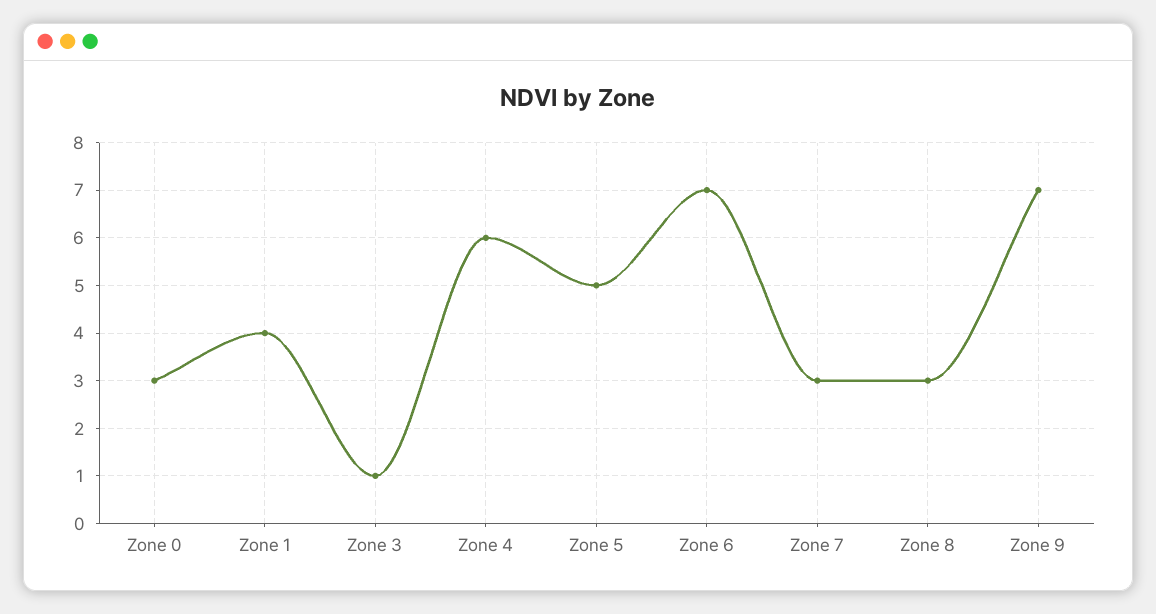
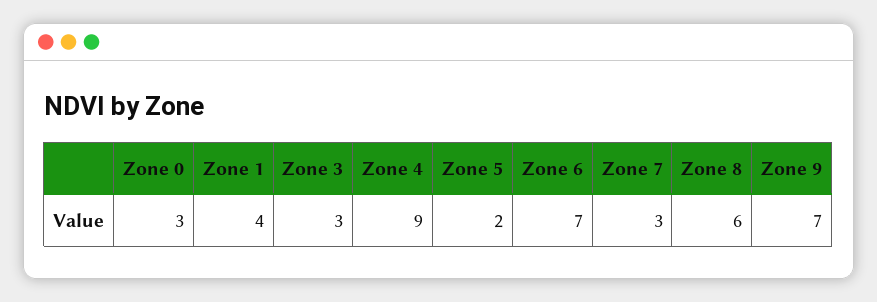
  {
    "Zone 0": 3,
    "Zone 1": 4,
-   "Zone 3": 1,
+   "Zone 3": 3,
-   "Zone 4": 6,
+   "Zone 4": 9,
-   "Zone 5": 5,
+   "Zone 5": 2,
    "Zone 6": 7,
    "Zone 7": 3,
-   "Zone 8": 3,
+   "Zone 8": 6,
    "Zone 9": 7
  }

